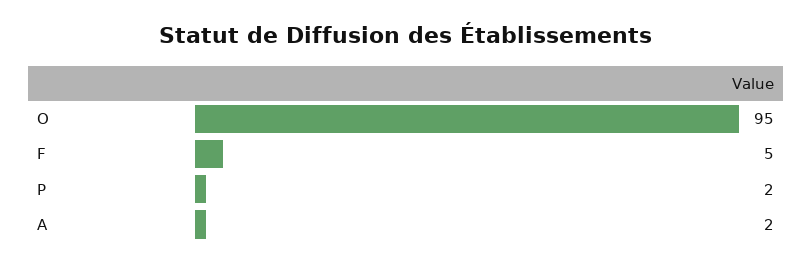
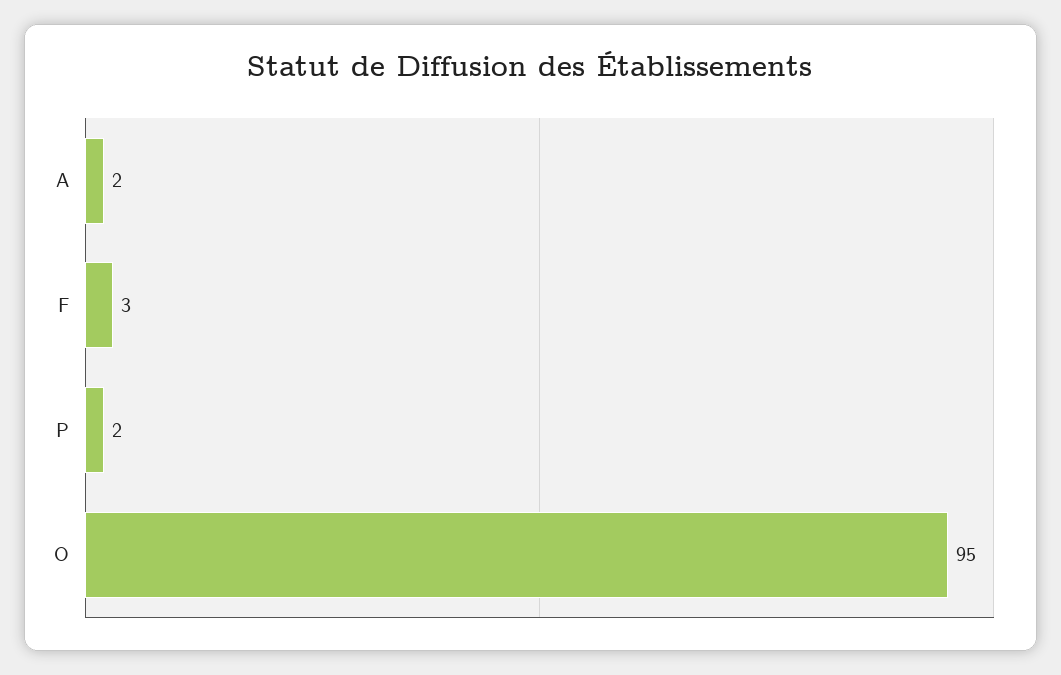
  {
    "O": 95,
-   "F": 5,
+   "F": 3,
    "P": 2,
    "A": 2
  }

